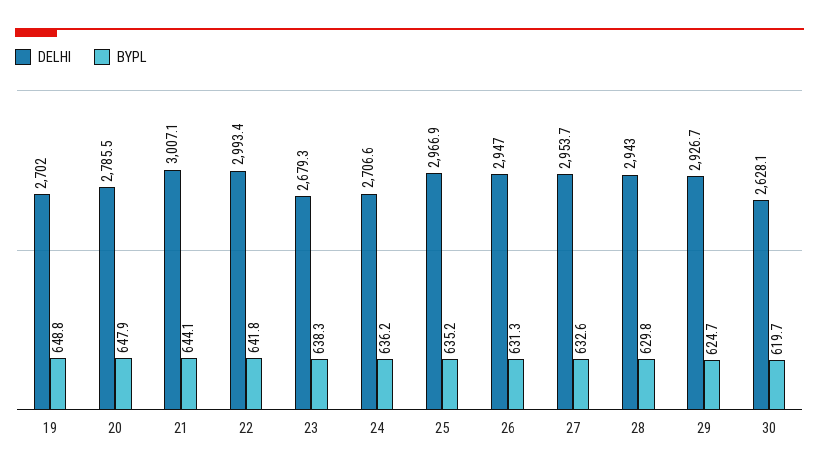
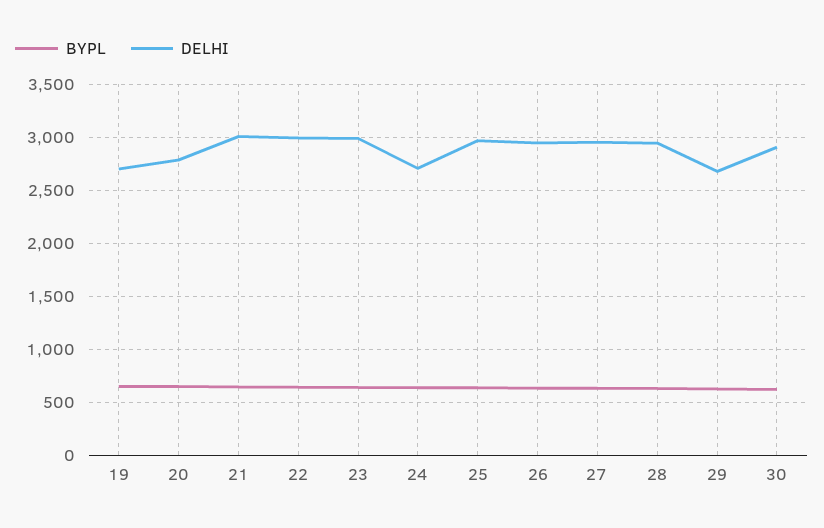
  {
    "DELHI": {
      "19": 2702,
      "20": 2785.5,
      "21": 3007.1,
      "22": 2993.4,
-     "23": 2679.3,
+     "23": 3000,
      "24": 2706.6,
      "25": 2966.9,
      "26": 2947,
      "27": 2953.7,
      "28": 2943,
-     "29": 2926.7,
+     "29": 2700,
-     "30": 2628.1
+     "30": 2900
    },
    "BYPL": {
      "19": 648.8,
      "20": 647.9,
      "21": 644.1,
      "22": 641.8,
      "23": 638.3,
      "24": 636.2,
      "25": 635.2,
      "26": 631.3,
      "27": 632.6,
      "28": 629.8,
      "29": 624.7,
      "30": 619.7
    }
  }

